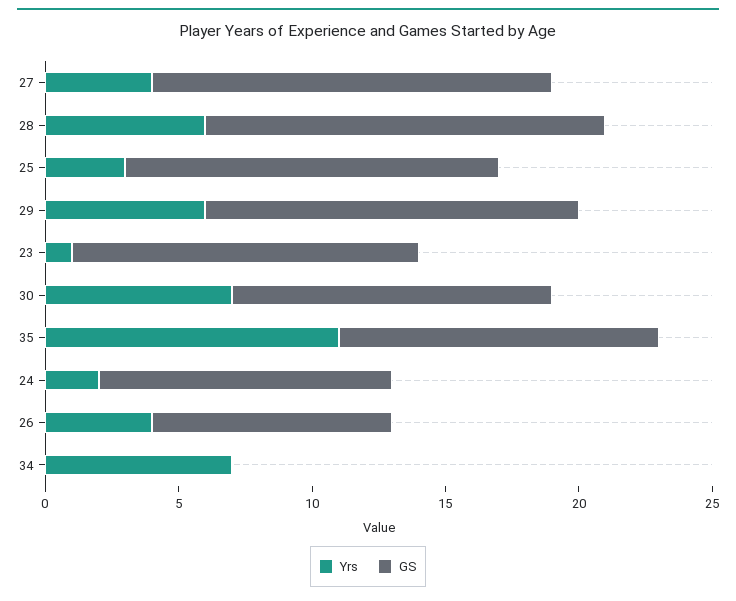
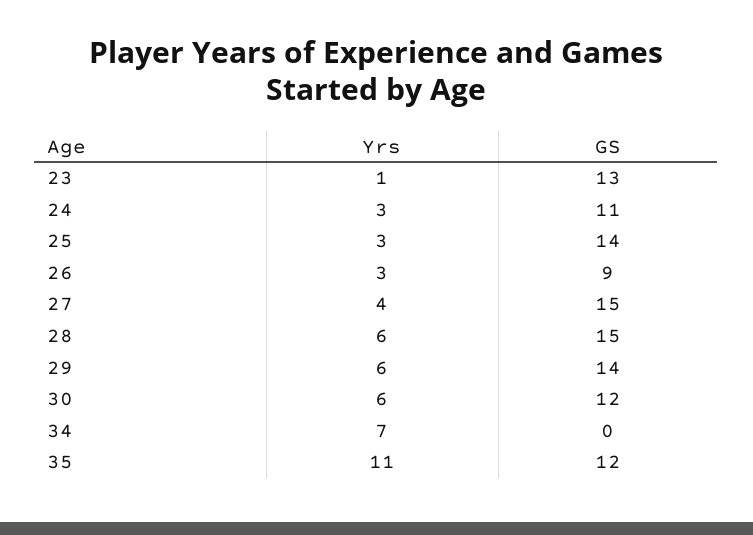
  {
    "Yrs": {
      "27": 4,
      "28": 6,
      "25": 3,
      "29": 6,
      "23": 1,
-     "30": 7,
+     "30": 6,
      "35": 11,
-     "24": 2,
+     "24": 3,
-     "26": 4,
+     "26": 3,
      "34": 7
    },
    "GS": {
      "27": 15,
      "28": 15,
      "25": 14,
      "29": 14,
      "23": 13,
      "30": 12,
      "35": 12,
      "24": 11,
      "26": 9,
      "34": 0
    }
  }

